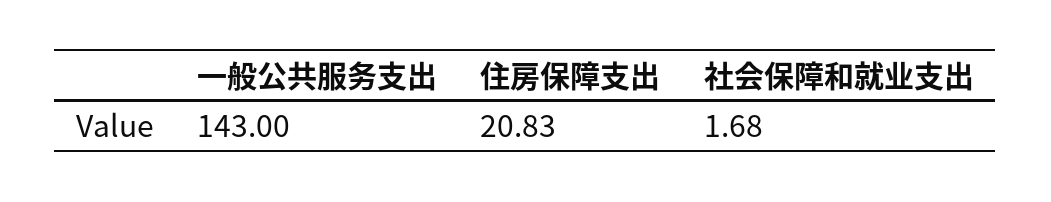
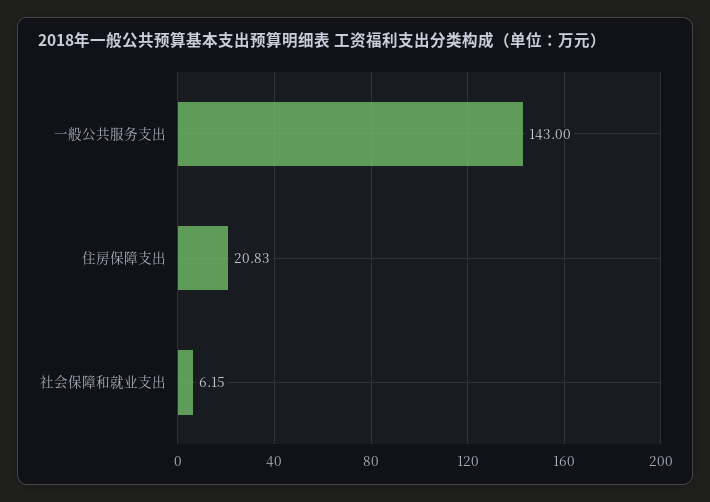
  {
    "一般公共服务支出": 143,
    "住房保障支出": 20.83,
-   "社会保障和就业支出": 1.68
+   "社会保障和就业支出": 6.15
  }

